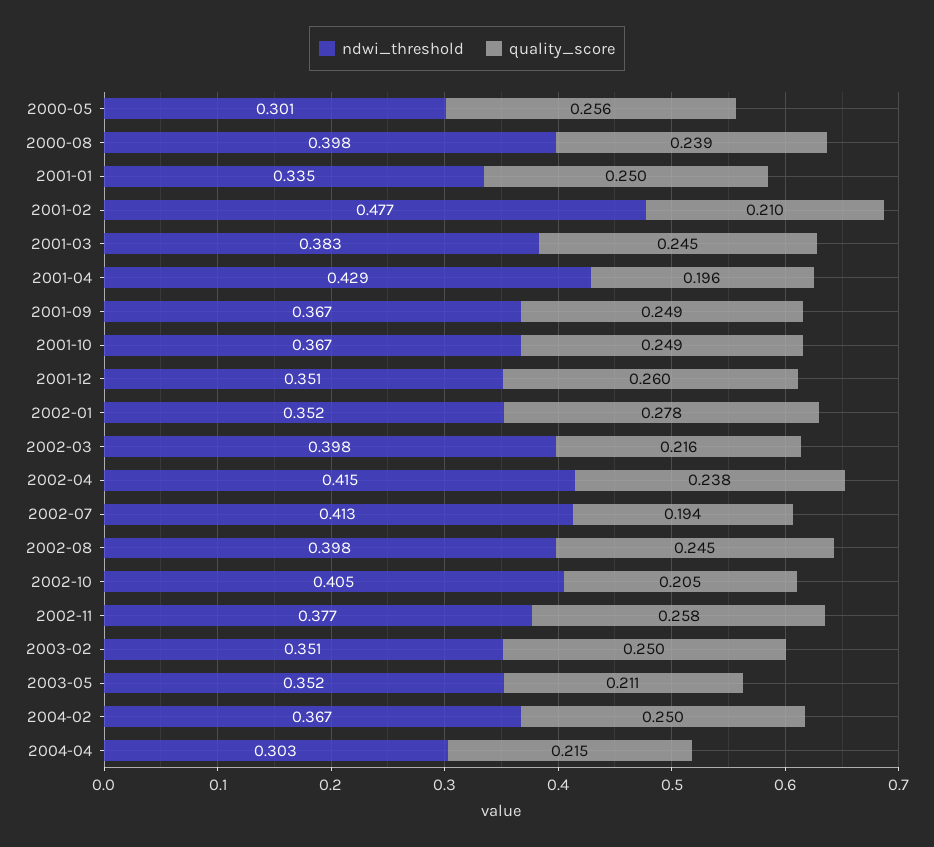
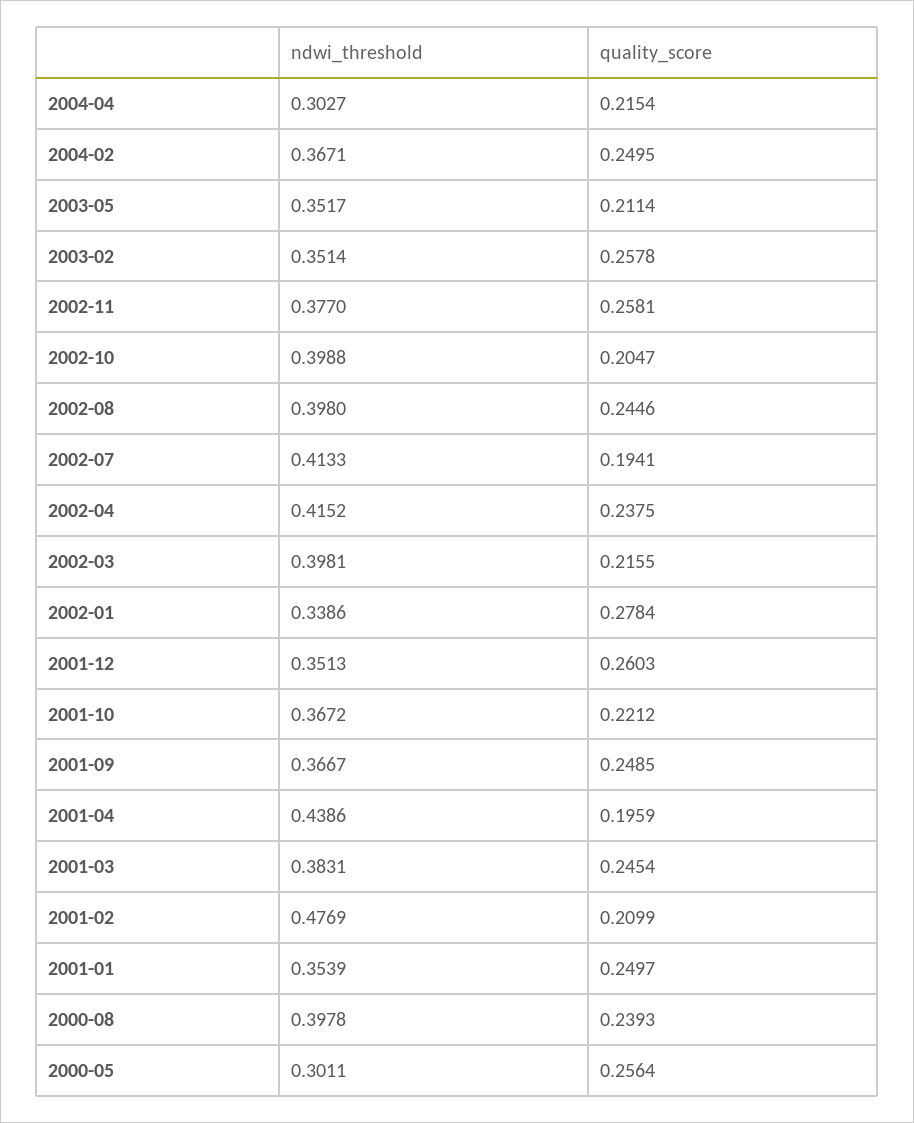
  {
    "ndwi_threshold": {
      "2000-05": 0.3011,
      "2000-08": 0.3978,
-     "2001-01": 0.335,
+     "2001-01": 0.3539,
      "2001-02": 0.4769,
      "2001-03": 0.3831,
-     "2001-04": 0.429,
+     "2001-04": 0.4386,
      "2001-09": 0.3667,
      "2001-10": 0.3672,
      "2001-12": 0.3513,
-     "2002-01": 0.352,
+     "2002-01": 0.3386,
      "2002-03": 0.3981,
      "2002-04": 0.4152,
      "2002-07": 0.4133,
      "2002-08": 0.398,
-     "2002-10": 0.405,
+     "2002-10": 0.3988,
      "2002-11": 0.377,
      "2003-02": 0.3514,
      "2003-05": 0.3517,
      "2004-02": 0.3671,
      "2004-04": 0.3027
    },
    "quality_score": {
      "2000-05": 0.2564,
      "2000-08": 0.2393,
      "2001-01": 0.2497,
      "2001-02": 0.2099,
      "2001-03": 0.2454,
      "2001-04": 0.1959,
      "2001-09": 0.2485,
-     "2001-10": 0.249,
+     "2001-10": 0.2212,
      "2001-12": 0.2603,
      "2002-01": 0.2784,
      "2002-03": 0.2155,
      "2002-04": 0.2375,
      "2002-07": 0.1941,
      "2002-08": 0.2446,
      "2002-10": 0.2047,
      "2002-11": 0.2581,
-     "2003-02": 0.25,
+     "2003-02": 0.2578,
      "2003-05": 0.2114,
      "2004-02": 0.2495,
      "2004-04": 0.2154
    }
  }

